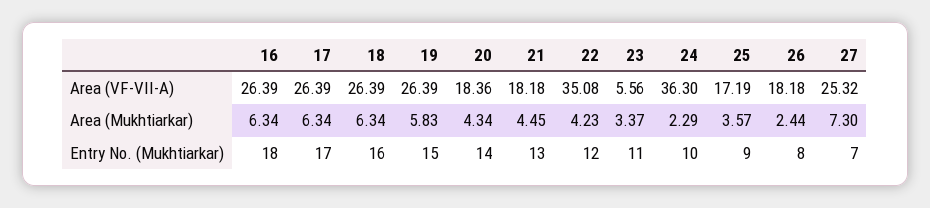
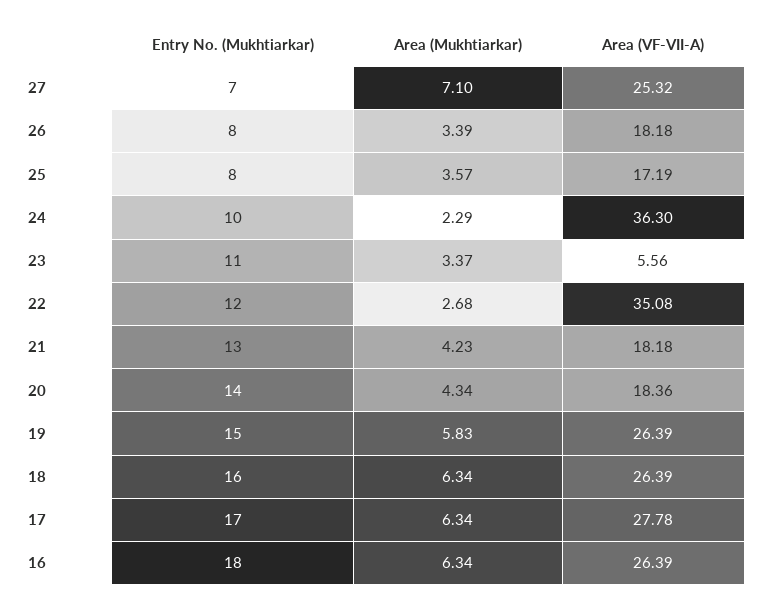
  {
    "16": {
      "Area (VF-VII-A)": 26.39,
      "Area (Mukhtiarkar)": 6.34,
      "Entry No. (Mukhtiarkar)": 18
    },
    "17": {
-     "Area (VF-VII-A)": 26.39,
+     "Area (VF-VII-A)": 27.78,
      "Area (Mukhtiarkar)": 6.34,
      "Entry No. (Mukhtiarkar)": 17
    },
    "18": {
      "Area (VF-VII-A)": 26.39,
      "Area (Mukhtiarkar)": 6.34,
      "Entry No. (Mukhtiarkar)": 16
    },
    "19": {
      "Area (VF-VII-A)": 26.39,
      "Area (Mukhtiarkar)": 5.83,
      "Entry No. (Mukhtiarkar)": 15
    },
    "20": {
      "Area (VF-VII-A)": 18.36,
      "Area (Mukhtiarkar)": 4.34,
      "Entry No. (Mukhtiarkar)": 14
    },
    "21": {
      "Area (VF-VII-A)": 18.18,
-     "Area (Mukhtiarkar)": 4.45,
+     "Area (Mukhtiarkar)": 4.23,
      "Entry No. (Mukhtiarkar)": 13
    },
    "22": {
      "Area (VF-VII-A)": 35.08,
-     "Area (Mukhtiarkar)": 4.23,
+     "Area (Mukhtiarkar)": 2.68,
      "Entry No. (Mukhtiarkar)": 12
    },
    "23": {
      "Area (VF-VII-A)": 5.56,
      "Area (Mukhtiarkar)": 3.37,
      "Entry No. (Mukhtiarkar)": 11
    },
    "24": {
      "Area (VF-VII-A)": 36.3,
      "Area (Mukhtiarkar)": 2.29,
      "Entry No. (Mukhtiarkar)": 10
    },
    "25": {
      "Area (VF-VII-A)": 17.19,
      "Area (Mukhtiarkar)": 3.57,
-     "Entry No. (Mukhtiarkar)": 9
+     "Entry No. (Mukhtiarkar)": 8
    },
    "26": {
      "Area (VF-VII-A)": 18.18,
-     "Area (Mukhtiarkar)": 2.44,
+     "Area (Mukhtiarkar)": 3.39,
      "Entry No. (Mukhtiarkar)": 8
    },
    "27": {
      "Area (VF-VII-A)": 25.32,
-     "Area (Mukhtiarkar)": 7.3,
+     "Area (Mukhtiarkar)": 7.1,
      "Entry No. (Mukhtiarkar)": 7
    }
  }

